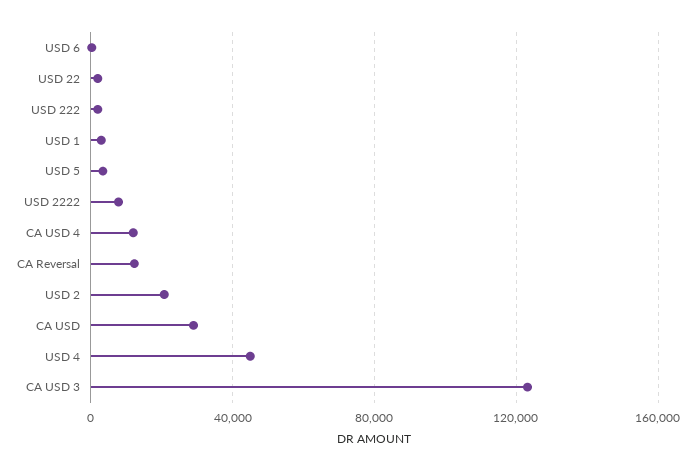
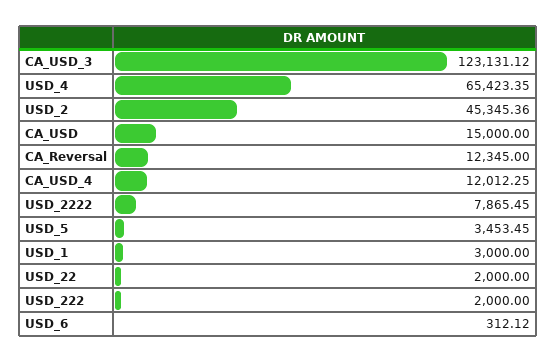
  {
    "USD 6": 312.12,
    "USD 22": 2000,
    "USD 222": 2000,
    "USD 1": 3000,
    "USD 5": 3453.45,
    "USD 2222": 7865.45,
    "CA USD 4": 12012.25,
    "CA Reversal": 12345,
-   "USD 2": 20000,
+   "USD 2": 45345.36,
-   "CA USD": 30000,
+   "CA USD": 15000,
-   "USD 4": 45000,
+   "USD 4": 65423.35,
    "CA USD 3": 123131.12
  }

